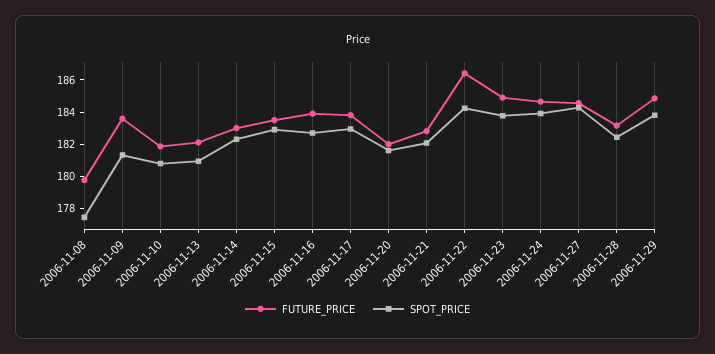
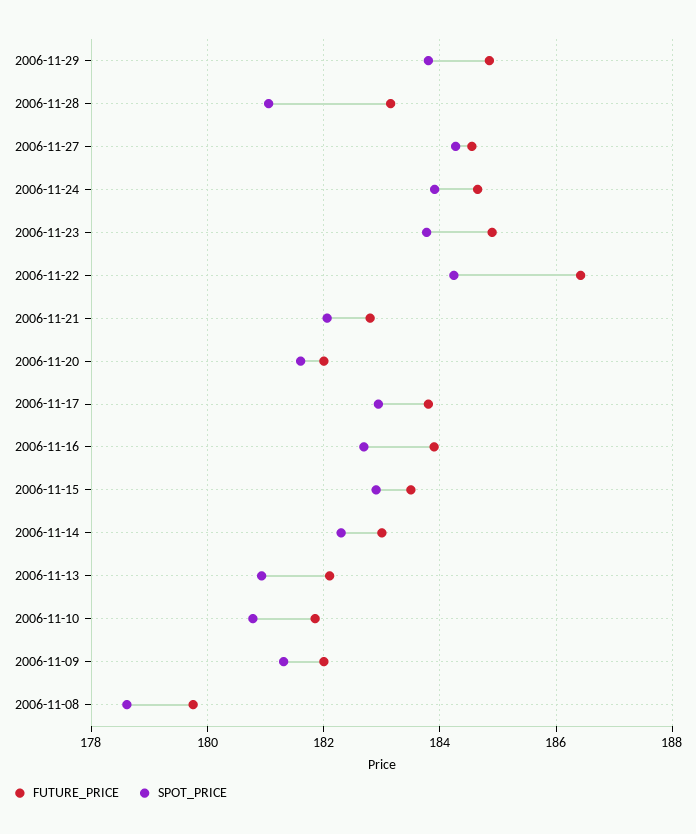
  {
    "FUTURE_PRICE": {
      "2006-11-08": 179.8,
-     "2006-11-09": 183.5,
+     "2006-11-09": 182,
      "2006-11-10": 181.8,
      "2006-11-13": 182.2,
      "2006-11-14": 183,
      "2006-11-15": 183.6,
      "2006-11-16": 184,
      "2006-11-17": 183.8,
      "2006-11-20": 182,
      "2006-11-21": 182.8,
      "2006-11-22": 186.4,
      "2006-11-23": 185,
      "2006-11-24": 184.6,
      "2006-11-27": 184.6,
      "2006-11-28": 183.2,
      "2006-11-29": 184.8
    },
    "SPOT_PRICE": {
-     "2006-11-08": 177.5,
+     "2006-11-08": 178.6,
      "2006-11-09": 181.4,
      "2006-11-10": 180.8,
      "2006-11-13": 181,
      "2006-11-14": 182.4,
      "2006-11-15": 183,
      "2006-11-16": 182.6,
      "2006-11-17": 183,
      "2006-11-20": 181.6,
      "2006-11-21": 182,
      "2006-11-22": 184.2,
      "2006-11-23": 183.8,
      "2006-11-24": 184,
      "2006-11-27": 184.2,
-     "2006-11-28": 182.5,
+     "2006-11-28": 181,
      "2006-11-29": 183.8
    }
  }

